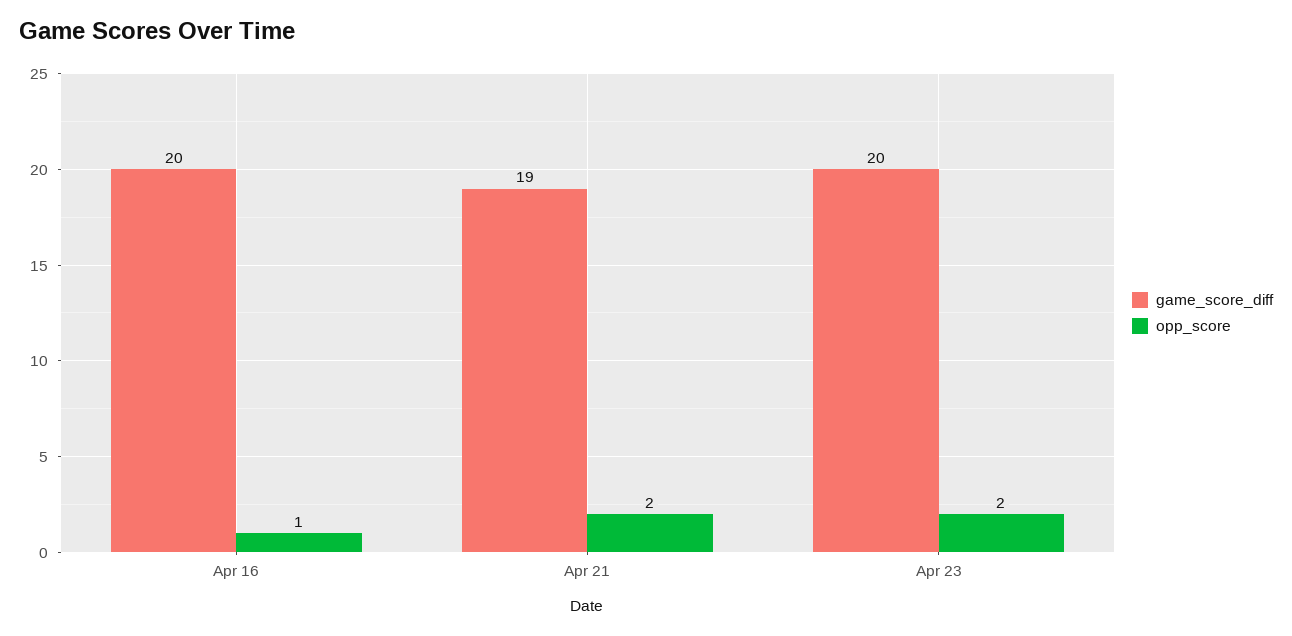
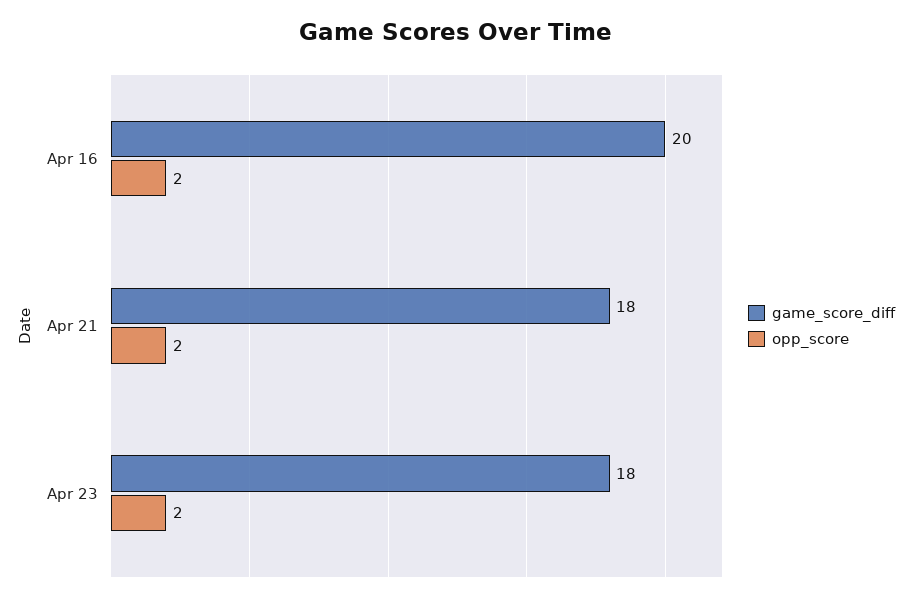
  {
    "game_score_diff": {
      "Apr 16": 20,
-     "Apr 21": 19,
+     "Apr 21": 18,
-     "Apr 23": 20
+     "Apr 23": 18
    },
    "opp_score": {
-     "Apr 16": 1,
+     "Apr 16": 2,
      "Apr 21": 2,
      "Apr 23": 2
    }
  }

